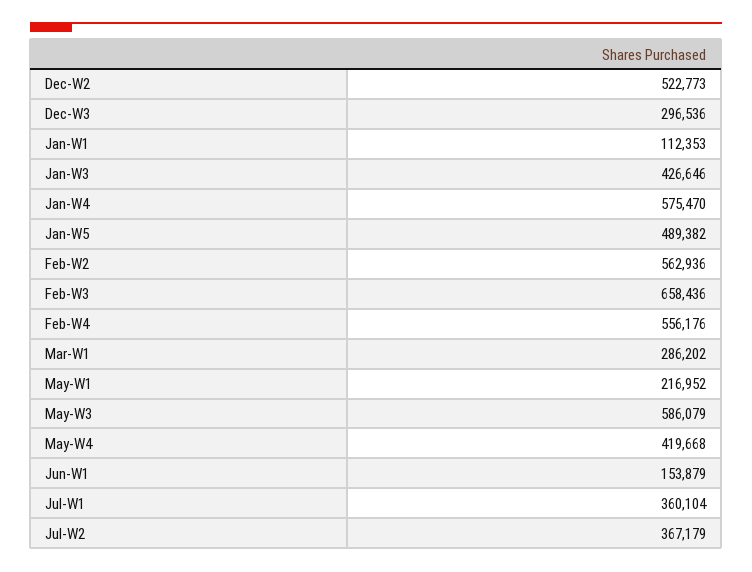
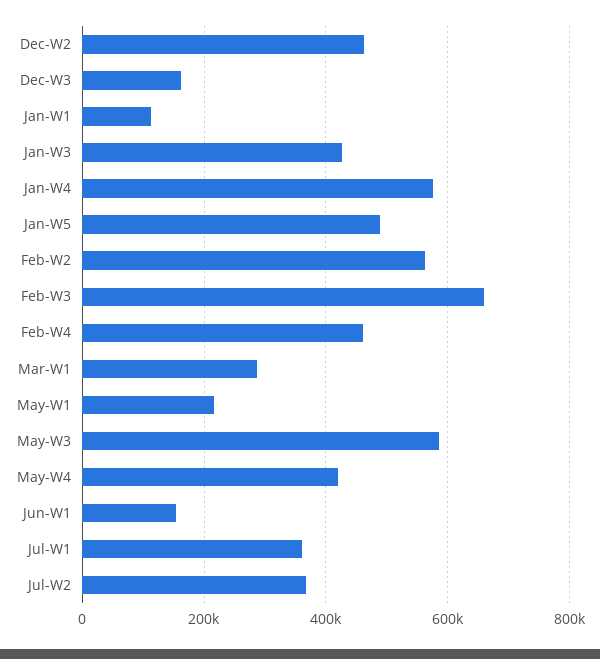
  {
-   "Dec-W2": 522773,
+   "Dec-W2": 460000,
-   "Dec-W3": 296536,
+   "Dec-W3": 160000,
    "Jan-W1": 112353,
    "Jan-W3": 426646,
    "Jan-W4": 575470,
    "Jan-W5": 489382,
    "Feb-W2": 562936,
    "Feb-W3": 658436,
-   "Feb-W4": 556176,
+   "Feb-W4": 460000,
    "Mar-W1": 286202,
    "May-W1": 216952,
    "May-W3": 586079,
    "May-W4": 419668,
    "Jun-W1": 153879,
    "Jul-W1": 360104,
    "Jul-W2": 367179
  }

